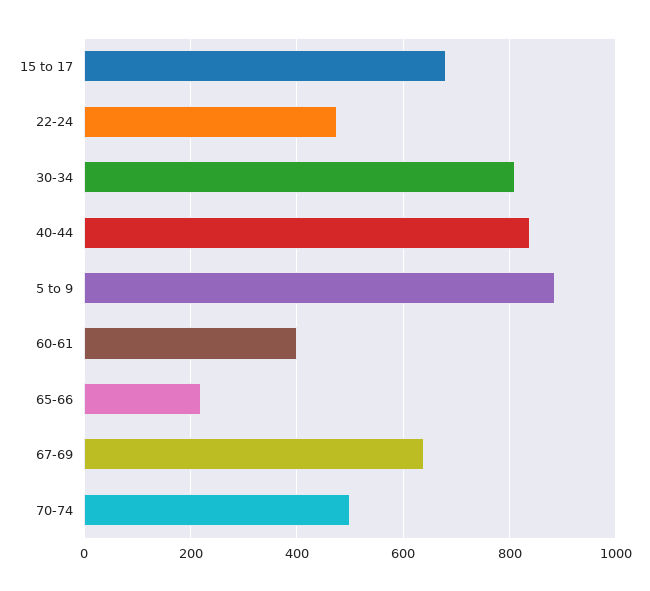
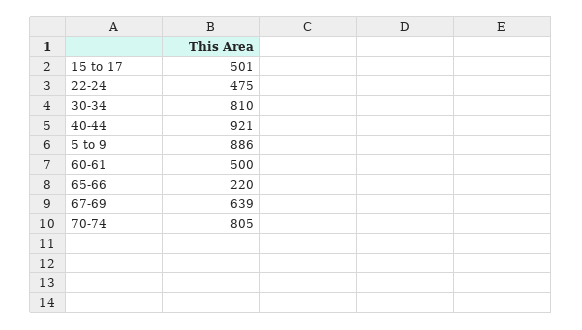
  {
-   "15 to 17": 680,
+   "15 to 17": 501,
    "22-24": 475,
    "30-34": 810,
-   "40-44": 840,
+   "40-44": 921,
    "5 to 9": 886,
-   "60-61": 400,
+   "60-61": 500,
    "65-66": 220,
    "67-69": 639,
-   "70-74": 500
+   "70-74": 805
  }

